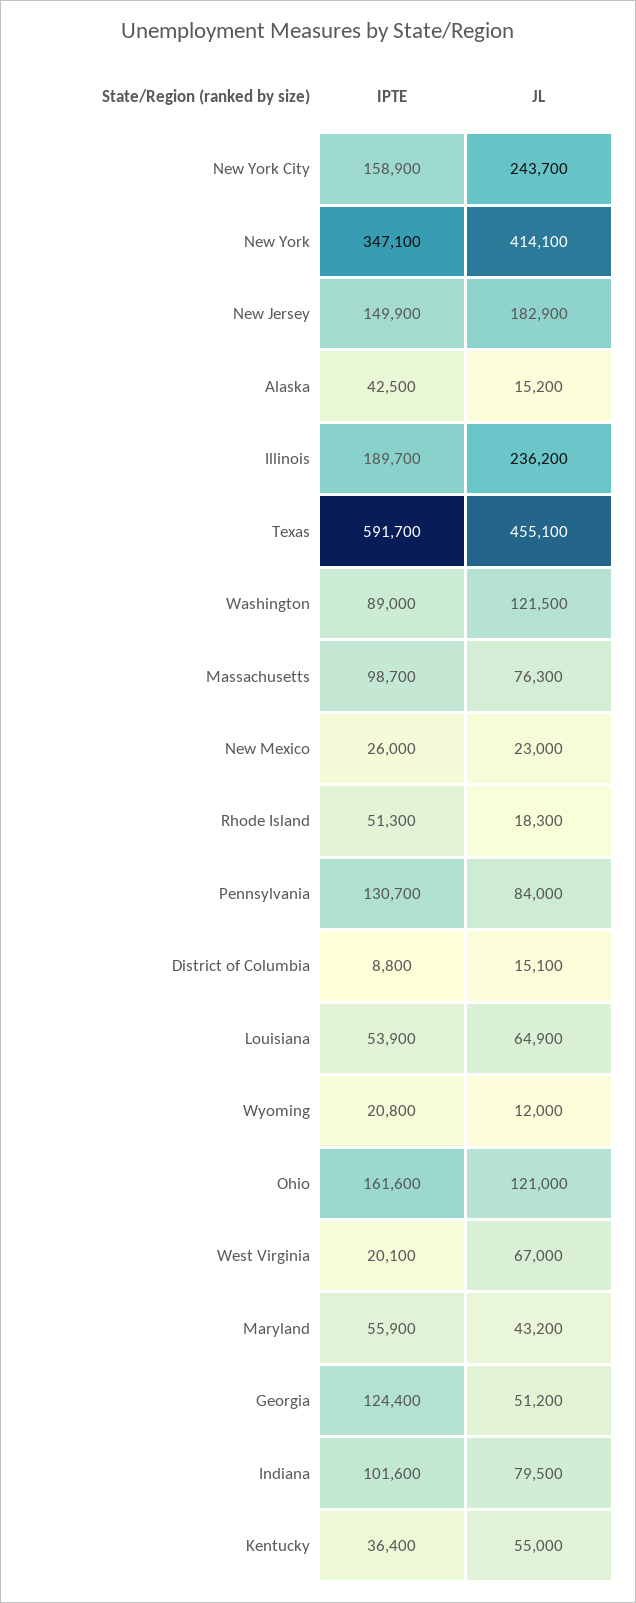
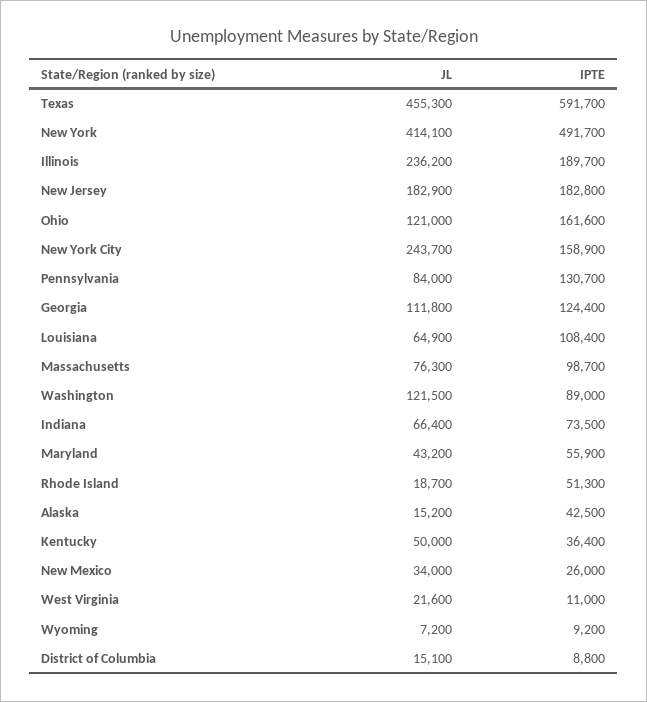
  {
    "IPTE": {
      "New York City": 158900,
-     "New York": 347100,
+     "New York": 491700,
-     "New Jersey": 149900,
+     "New Jersey": 182800,
      "Alaska": 42500,
      "Illinois": 189700,
      "Texas": 591700,
      "Washington": 89000,
      "Massachusetts": 98700,
      "New Mexico": 26000,
      "Rhode Island": 51300,
      "Pennsylvania": 130700,
      "District of Columbia": 8800,
-     "Louisiana": 53900,
+     "Louisiana": 108400,
-     "Wyoming": 20800,
+     "Wyoming": 9200,
      "Ohio": 161600,
-     "West Virginia": 20100,
+     "West Virginia": 11000,
      "Maryland": 55900,
      "Georgia": 124400,
-     "Indiana": 101600,
+     "Indiana": 73500,
      "Kentucky": 36400
    },
    "JL": {
      "New York City": 243700,
      "New York": 414100,
      "New Jersey": 182900,
      "Alaska": 15200,
      "Illinois": 236200,
-     "Texas": 455100,
+     "Texas": 455300,
      "Washington": 121500,
      "Massachusetts": 76300,
-     "New Mexico": 23000,
+     "New Mexico": 34000,
-     "Rhode Island": 18300,
+     "Rhode Island": 18700,
      "Pennsylvania": 84000,
      "District of Columbia": 15100,
      "Louisiana": 64900,
-     "Wyoming": 12000,
+     "Wyoming": 7200,
      "Ohio": 121000,
-     "West Virginia": 67000,
+     "West Virginia": 21600,
      "Maryland": 43200,
-     "Georgia": 51200,
+     "Georgia": 111800,
-     "Indiana": 79500,
+     "Indiana": 66400,
-     "Kentucky": 55000
+     "Kentucky": 50000
    }
  }

